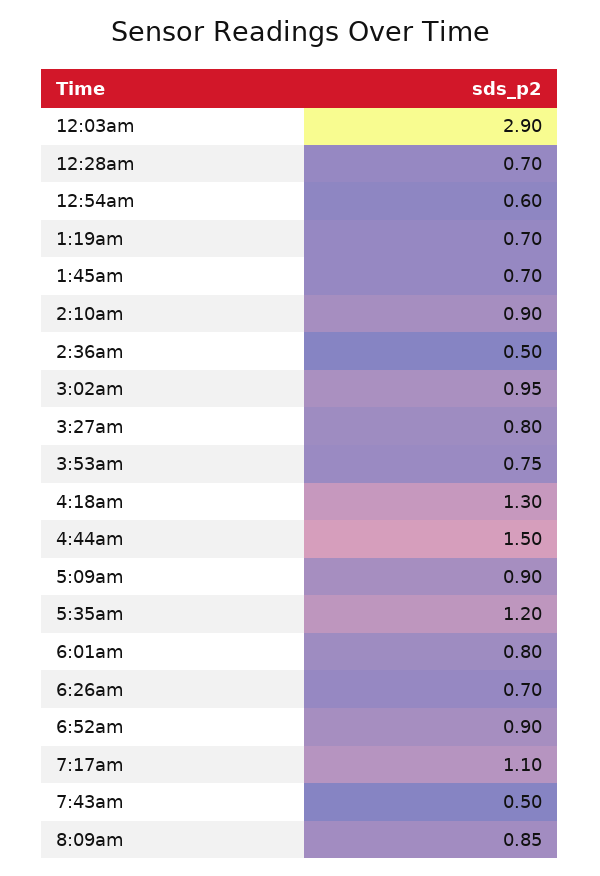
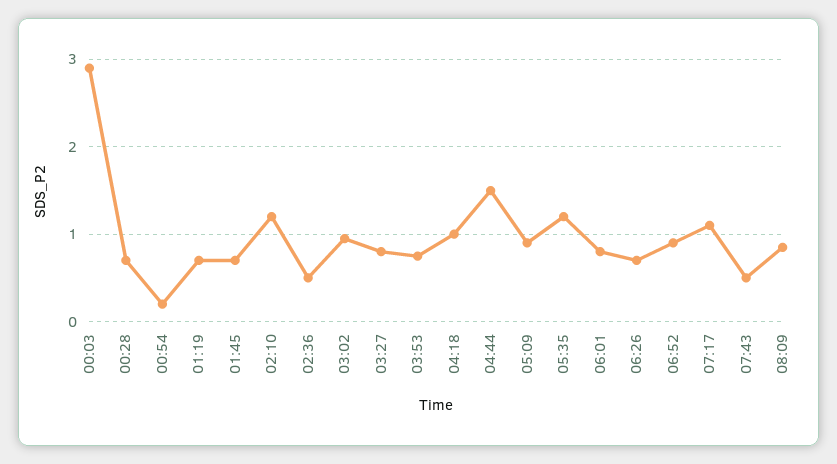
  {
    "12:03am": 2.9,
    "12:28am": 0.7,
-   "12:54am": 0.6,
+   "12:54am": 0.2,
    "1:19am": 0.7,
    "1:45am": 0.7,
-   "2:10am": 0.9,
+   "2:10am": 1.2,
    "2:36am": 0.5,
    "3:02am": 0.95,
    "3:27am": 0.8,
    "3:53am": 0.75,
-   "4:18am": 1.3,
+   "4:18am": 1,
    "4:44am": 1.5,
    "5:09am": 0.9,
    "5:35am": 1.2,
    "6:01am": 0.8,
    "6:26am": 0.7,
    "6:52am": 0.9,
    "7:17am": 1.1,
    "7:43am": 0.5,
    "8:09am": 0.85
  }

